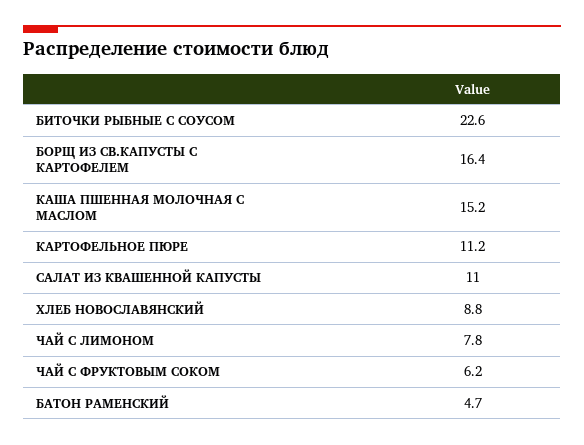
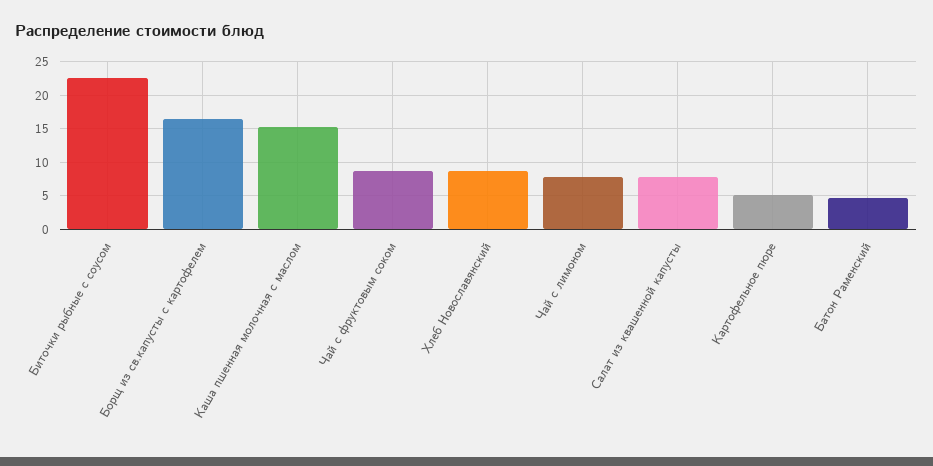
  {
    "БИТОЧКИ РЫБНЫЕ С СОУСОМ": 22.6,
    "БОРЩ ИЗ СВ.КАПУСТЫ С КАРТОФЕЛЕМ": 16.4,
    "КАША ПШЕННАЯ МОЛОЧНАЯ С МАСЛОМ": 15.2,
-   "КАРТОФЕЛЬНОЕ ПЮРЕ": 11.2,
+   "КАРТОФЕЛЬНОЕ ПЮРЕ": 5,
-   "САЛАТ ИЗ КВАШЕННОЙ КАПУСТЫ": 11,
+   "САЛАТ ИЗ КВАШЕННОЙ КАПУСТЫ": 8,
    "ХЛЕБ НОВОСЛАВЯНСКИЙ": 8.8,
    "ЧАЙ С ЛИМОНОМ": 7.8,
-   "ЧАЙ С ФРУКТОВЫМ СОКОМ": 6.2,
+   "ЧАЙ С ФРУКТОВЫМ СОКОМ": 9,
    "БАТОН РАМЕНСКИЙ": 4.7
  }

